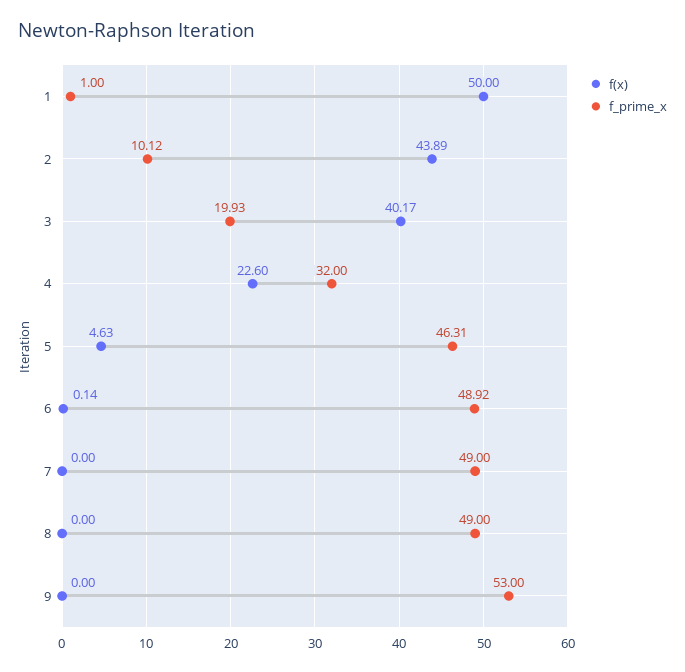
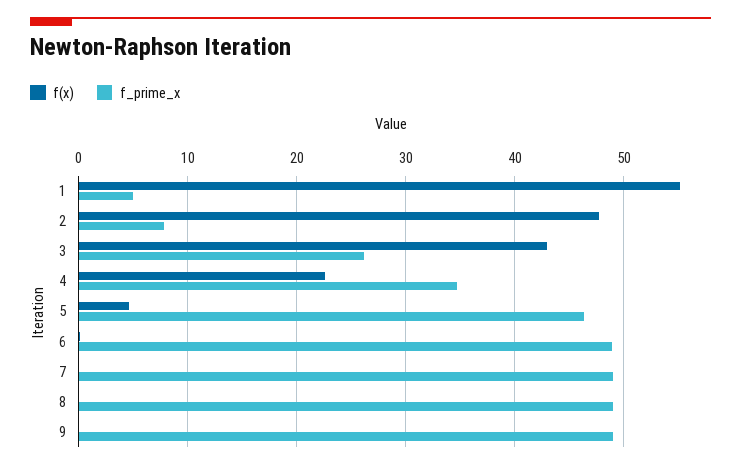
  {
    "f(x)": {
-     "1": 50,
+     "1": 55,
-     "2": 43.89,
+     "2": 48,
-     "3": 40.17,
+     "3": 43,
      "4": 22.6,
      "5": 4.63,
      "6": 0.14,
      "7": 0,
      "8": 0,
      "9": 0
    },
    "f_prime_x": {
-     "1": 1,
+     "1": 5,
-     "2": 10.12,
+     "2": 8,
-     "3": 19.93,
+     "3": 26,
-     "4": 32,
+     "4": 35,
      "5": 46.31,
      "6": 48.92,
      "7": 49,
      "8": 49,
-     "9": 53
+     "9": 49
    }
  }

